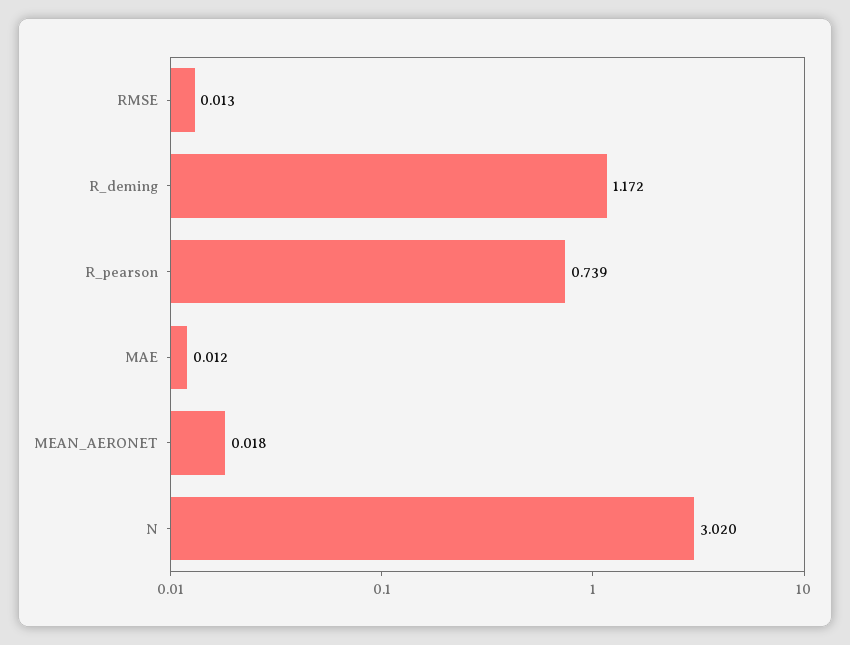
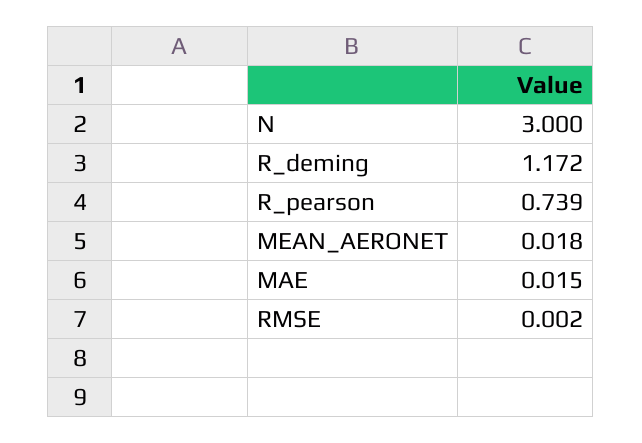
  {
-   "RMSE": 0.013,
+   "RMSE": 0.002,
    "R_deming": 1.172,
    "R_pearson": 0.739,
-   "MAE": 0.012,
+   "MAE": 0.015,
    "MEAN_AERONET": 0.018,
-   "N": 3.02
+   "N": 3
  }

